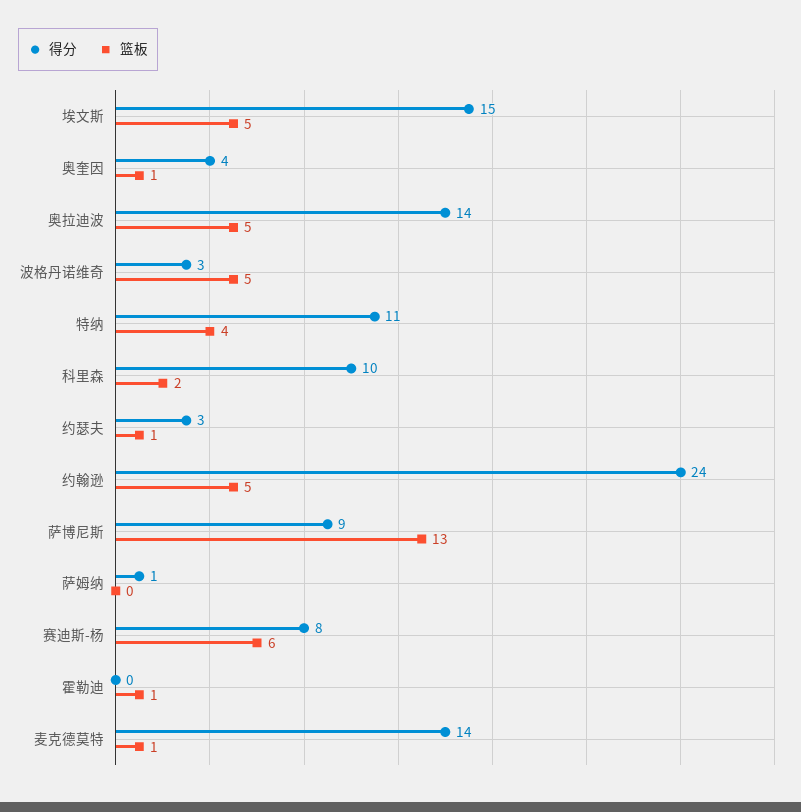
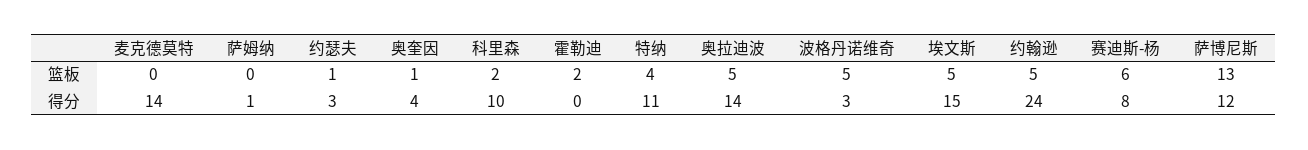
  {
    "得分": {
      "埃文斯": 15,
      "奥奎因": 4,
      "奥拉迪波": 14,
      "波格丹诺维奇": 3,
      "特纳": 11,
      "科里森": 10,
      "约瑟夫": 3,
      "约翰逊": 24,
-     "萨博尼斯": 9,
+     "萨博尼斯": 12,
      "萨姆纳": 1,
      "赛迪斯-杨": 8,
      "霍勒迪": 0,
      "麦克德莫特": 14
    },
    "篮板": {
      "埃文斯": 5,
      "奥奎因": 1,
      "奥拉迪波": 5,
      "波格丹诺维奇": 5,
      "特纳": 4,
      "科里森": 2,
      "约瑟夫": 1,
      "约翰逊": 5,
      "萨博尼斯": 13,
      "萨姆纳": 0,
      "赛迪斯-杨": 6,
-     "霍勒迪": 1,
+     "霍勒迪": 2,
-     "麦克德莫特": 1
+     "麦克德莫特": 0
    }
  }

